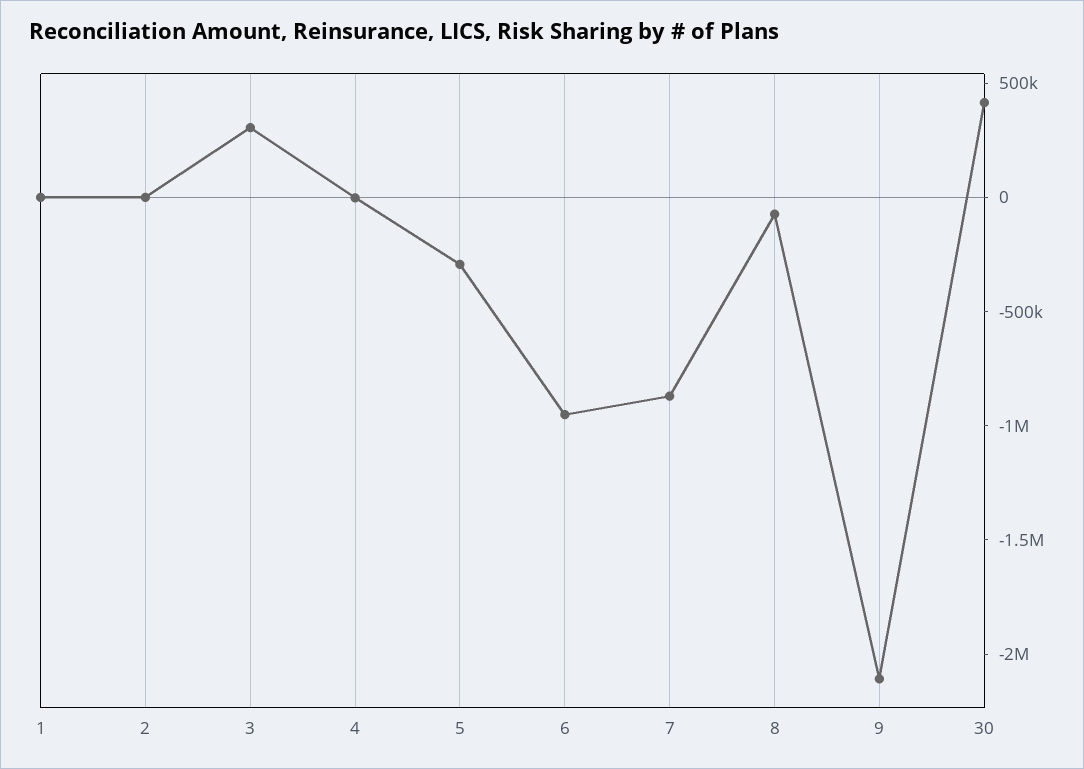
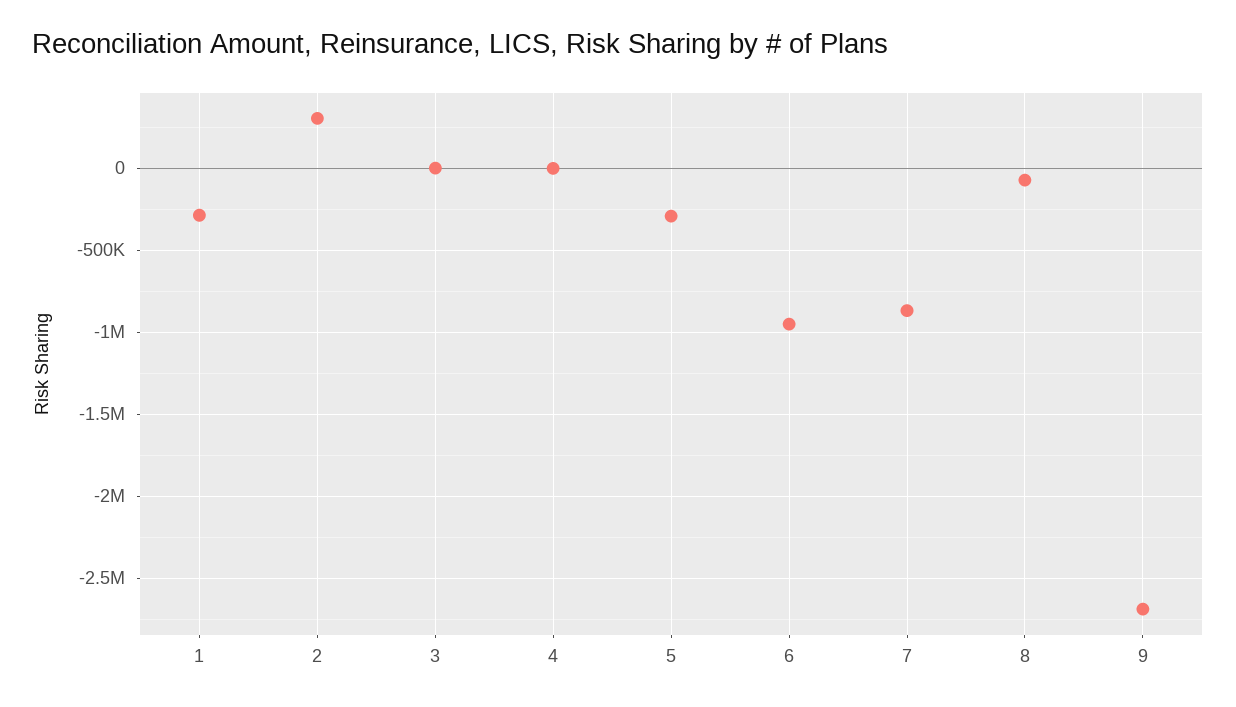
  {
-   "1": 0,
+   "1": -300000,
-   "2": 0,
+   "2": 300000,
-   "3": 300000,
+   "3": 0,
    "4": 0,
    "5": -300000,
    "6": -950000,
    "7": -850000,
    "8": -50000,
-   "9": -2100000,
+   "9": -2700000
-   "30": 400000
  }

